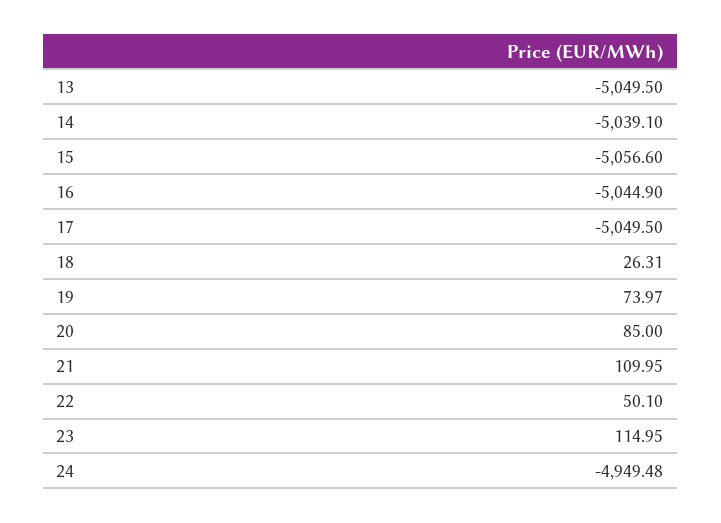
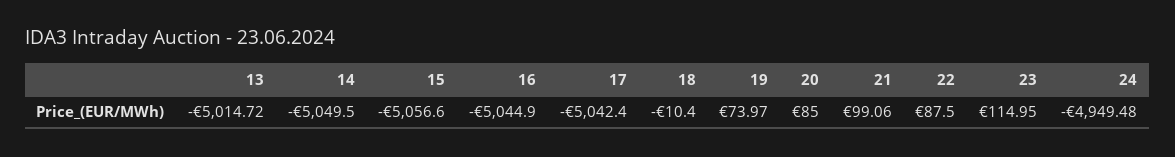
  {
-   "13": -5049.5,
+   "13": -5014.72,
-   "14": -5039.1,
+   "14": -5049.5,
    "15": -5056.6,
    "16": -5044.9,
-   "17": -5049.5,
+   "17": -5042.4,
-   "18": 26.31,
+   "18": -10.4,
    "19": 73.97,
    "20": 85,
-   "21": 109.95,
+   "21": 99.06,
-   "22": 50.1,
+   "22": 87.5,
    "23": 114.95,
    "24": -4949.48
  }

